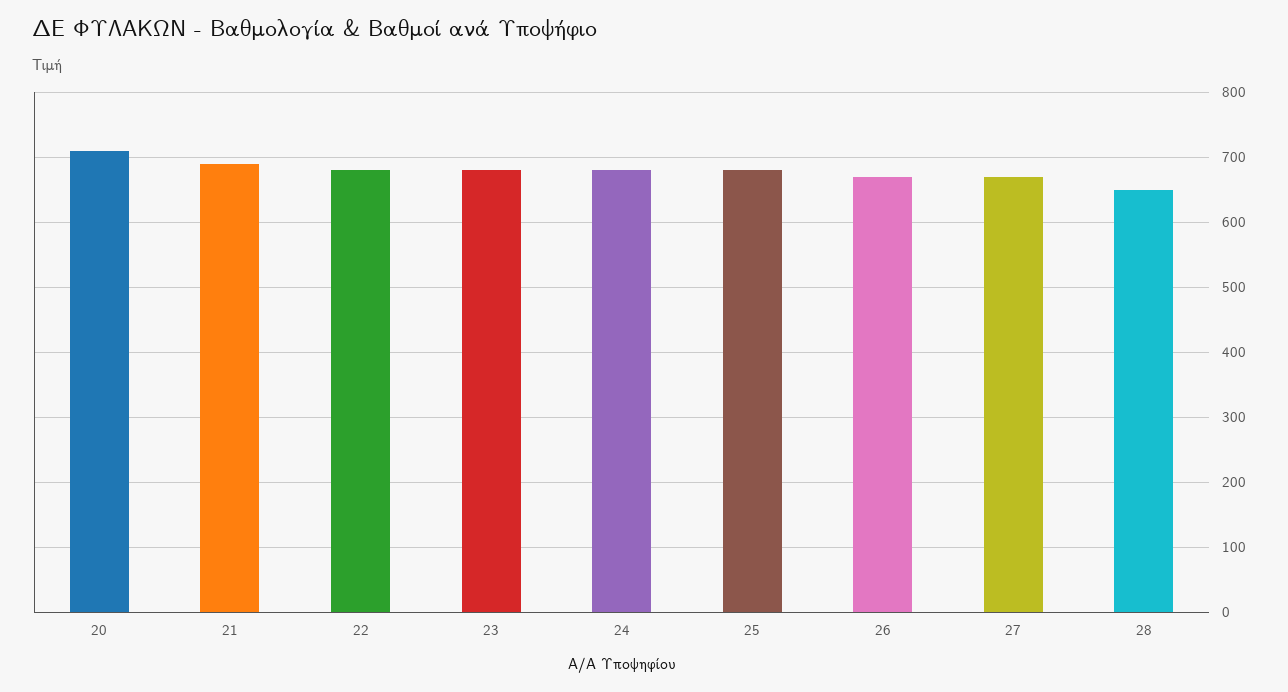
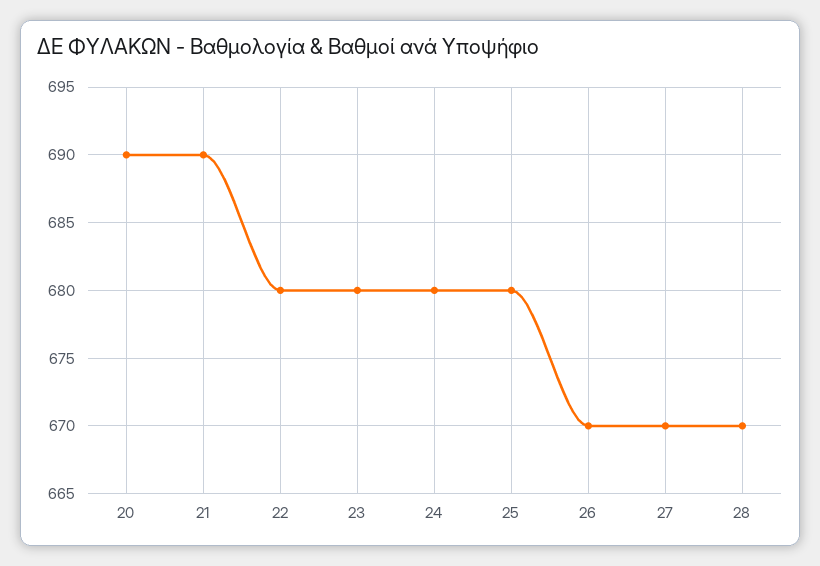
  {
-   "20": 710,
+   "20": 690,
    "21": 690,
    "22": 680,
    "23": 680,
    "24": 680,
    "25": 680,
    "26": 670,
    "27": 670,
-   "28": 650
+   "28": 670
  }

